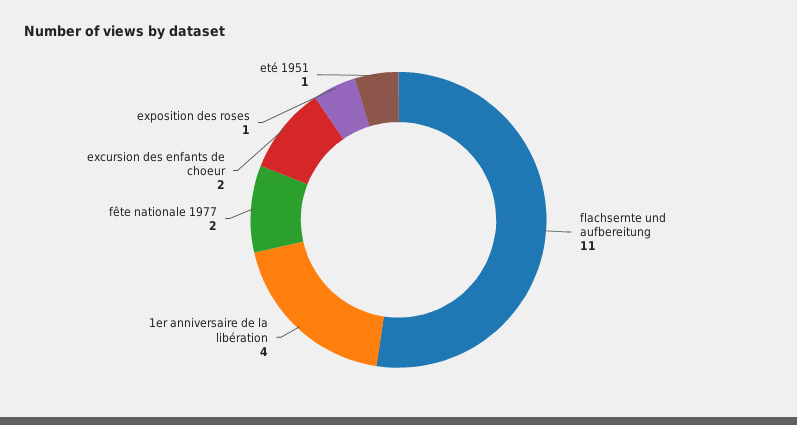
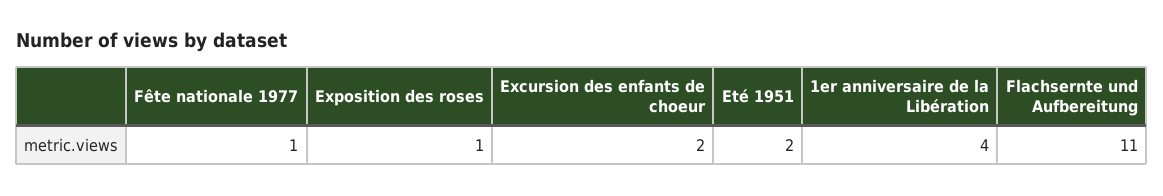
  {
    "flachsernte und aufbereitung": 11,
    "1er anniversaire de la libération": 4,
-   "fête nationale 1977": 2,
+   "fête nationale 1977": 1,
    "excursion des enfants de choeur": 2,
    "exposition des roses": 1,
-   "eté 1951": 1
+   "eté 1951": 2
  }

